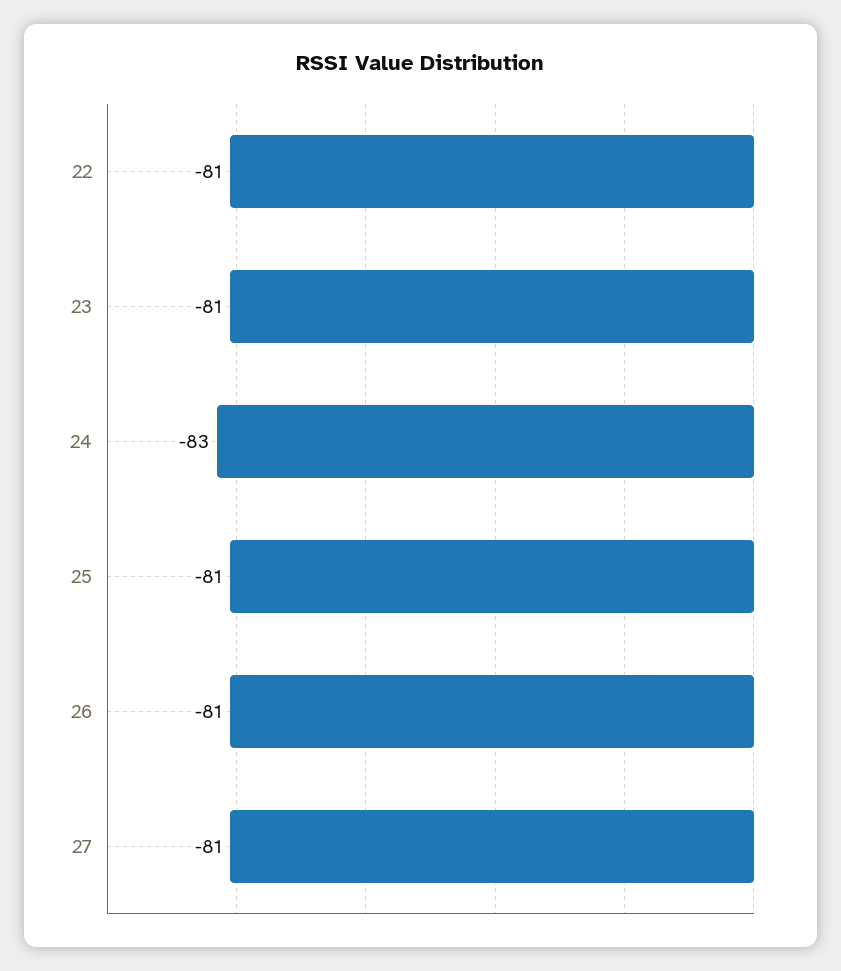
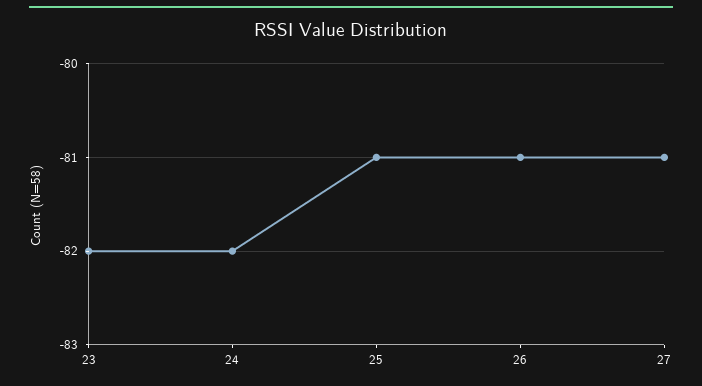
  {
-   "22": -81,
-   "23": -81,
+   "23": -82,
-   "24": -83,
+   "24": -82,
    "25": -81,
    "26": -81,
    "27": -81
  }

